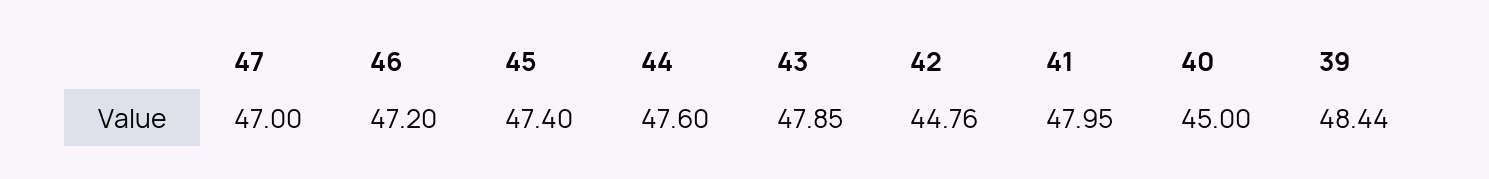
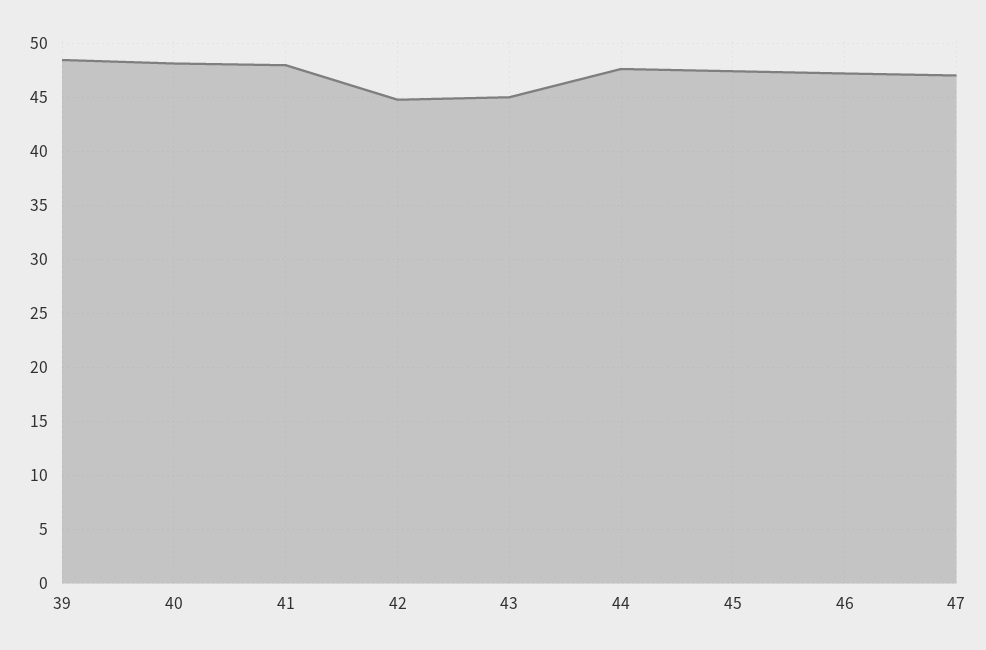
  {
    "47": 47,
    "46": 47.2,
    "45": 47.4,
    "44": 47.6,
-   "43": 47.85,
+   "43": 45,
    "42": 44.76,
    "41": 47.95,
-   "40": 45,
+   "40": 48,
    "39": 48.44
  }

